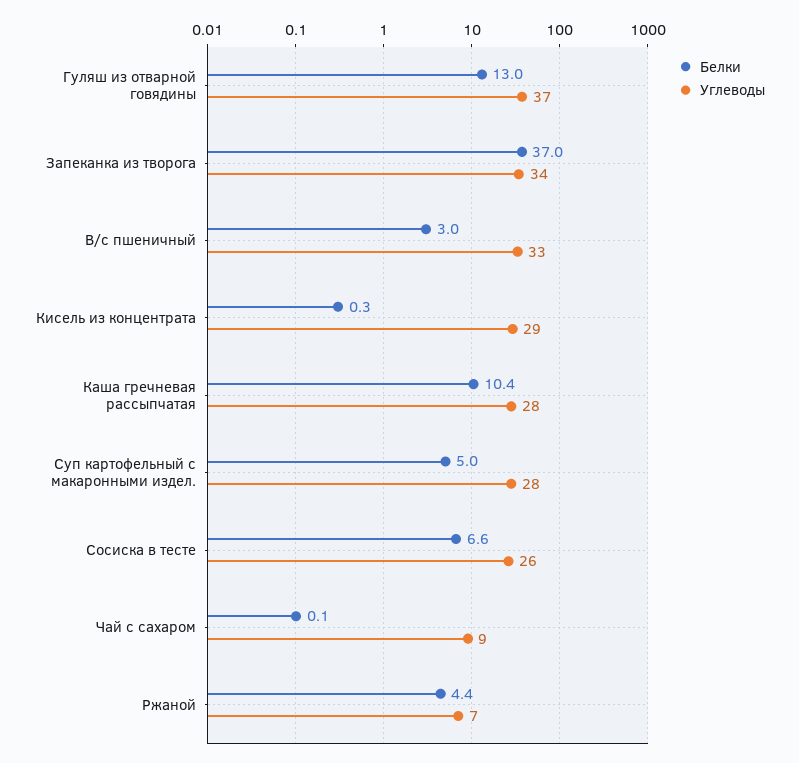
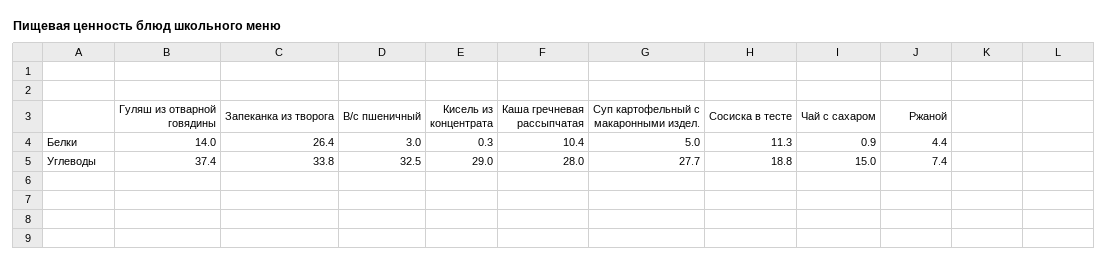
  {
    "Белки": {
-     "Гуляш из отварной говядины": 13,
+     "Гуляш из отварной говядины": 14,
-     "Запеканка из творога": 37,
+     "Запеканка из творога": 26.4,
      "В/с пшеничный": 3,
      "Кисель из концентрата": 0.3,
      "Каша гречневая рассыпчатая": 10.4,
      "Суп картофельный с макаронными издел.": 5,
-     "Сосиска в тесте": 6.6,
+     "Сосиска в тесте": 11.3,
-     "Чай с сахаром": 0.1,
+     "Чай с сахаром": 0.9,
      "Ржаной": 4.4
    },
    "Углеводы": {
      "Гуляш из отварной говядины": 37.4,
      "Запеканка из творога": 33.8,
      "В/с пшеничный": 32.5,
      "Кисель из концентрата": 29,
      "Каша гречневая рассыпчатая": 28,
      "Суп картофельный с макаронными издел.": 27.7,
-     "Сосиска в тесте": 26,
+     "Сосиска в тесте": 18.8,
-     "Чай с сахаром": 9,
+     "Чай с сахаром": 15,
      "Ржаной": 7.4
    }
  }

